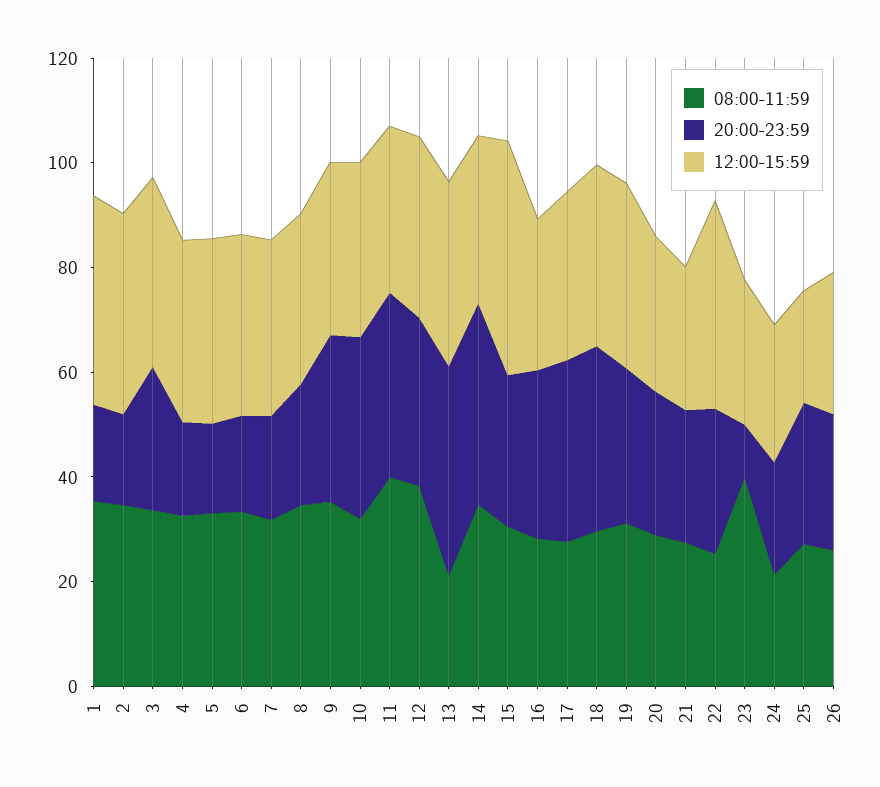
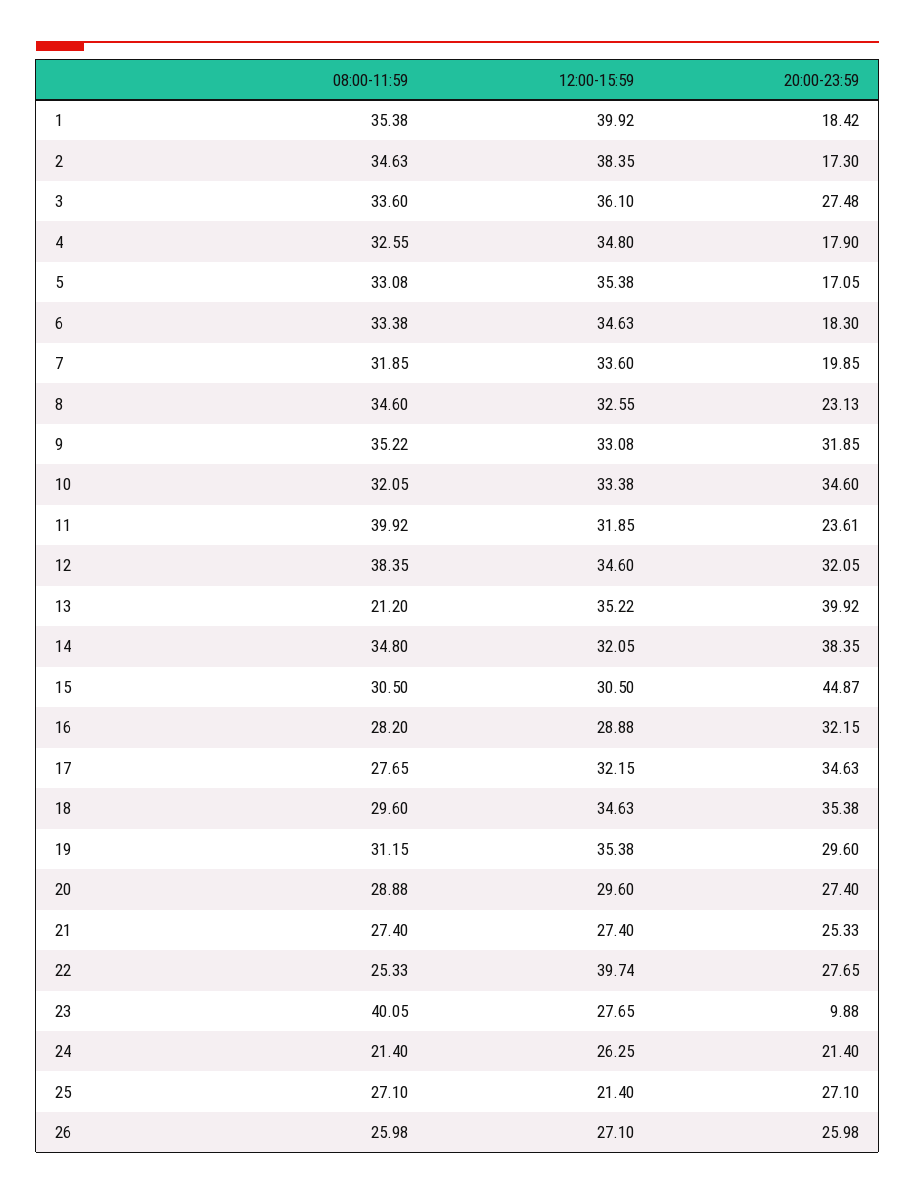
  {
    "08:00-11:59": {
      "1": 35.38,
      "2": 34.63,
      "3": 33.6,
      "4": 32.55,
      "5": 33.08,
      "6": 33.38,
      "7": 31.85,
      "8": 34.6,
      "9": 35.22,
      "10": 32.05,
      "11": 39.92,
      "12": 38.35,
      "13": 21.2,
      "14": 34.8,
      "15": 30.5,
      "16": 28.2,
      "17": 27.65,
      "18": 29.6,
      "19": 31.15,
      "20": 28.88,
      "21": 27.4,
      "22": 25.33,
      "23": 40.05,
      "24": 21.4,
      "25": 27.1,
      "26": 25.98
    },
    "20:00-23:59": {
      "1": 18.42,
      "2": 17.3,
      "3": 27.48,
      "4": 17.9,
      "5": 17.05,
      "6": 18.3,
      "7": 19.85,
      "8": 23.13,
      "9": 31.85,
      "10": 34.6,
-     "11": 35,
+     "11": 23.61,
      "12": 32.05,
      "13": 39.92,
      "14": 38.35,
-     "15": 30,
+     "15": 44.87,
      "16": 32.15,
      "17": 34.63,
      "18": 35.38,
      "19": 29.6,
      "20": 27.4,
      "21": 25.33,
      "22": 27.65,
      "23": 9.88,
      "24": 21.4,
      "25": 27.1,
      "26": 25.98
    },
    "12:00-15:59": {
      "1": 39.92,
      "2": 38.35,
      "3": 36.1,
      "4": 34.8,
      "5": 35.38,
      "6": 34.63,
      "7": 33.6,
      "8": 32.55,
      "9": 33.08,
      "10": 33.38,
      "11": 31.85,
      "12": 34.6,
      "13": 35.22,
      "14": 32.05,
-     "15": 45,
+     "15": 30.5,
      "16": 28.88,
      "17": 32.15,
      "18": 34.63,
      "19": 35.38,
      "20": 29.6,
      "21": 27.4,
      "22": 39.74,
      "23": 27.65,
      "24": 26.25,
      "25": 21.4,
      "26": 27.1
    }
  }

